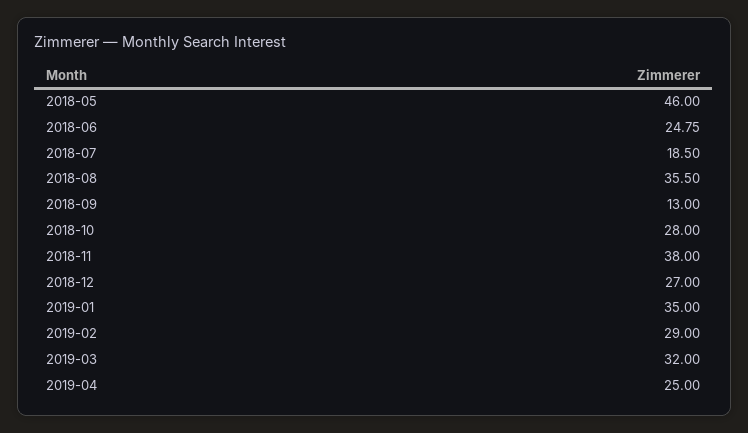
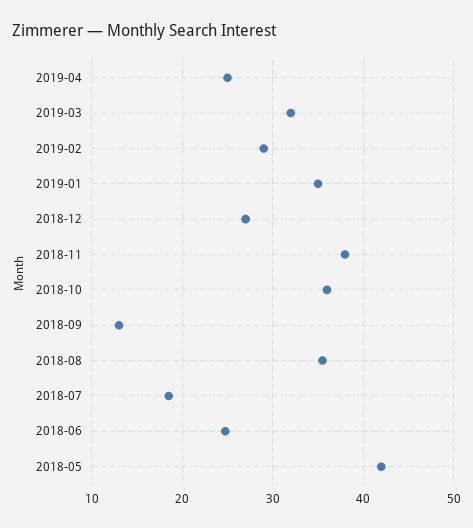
  {
-   "2018-05": 46,
+   "2018-05": 42,
    "2018-06": 24.75,
    "2018-07": 18.5,
    "2018-08": 35.5,
    "2018-09": 13,
-   "2018-10": 28,
+   "2018-10": 36,
    "2018-11": 38,
    "2018-12": 27,
    "2019-01": 35,
    "2019-02": 29,
    "2019-03": 32,
    "2019-04": 25
  }

